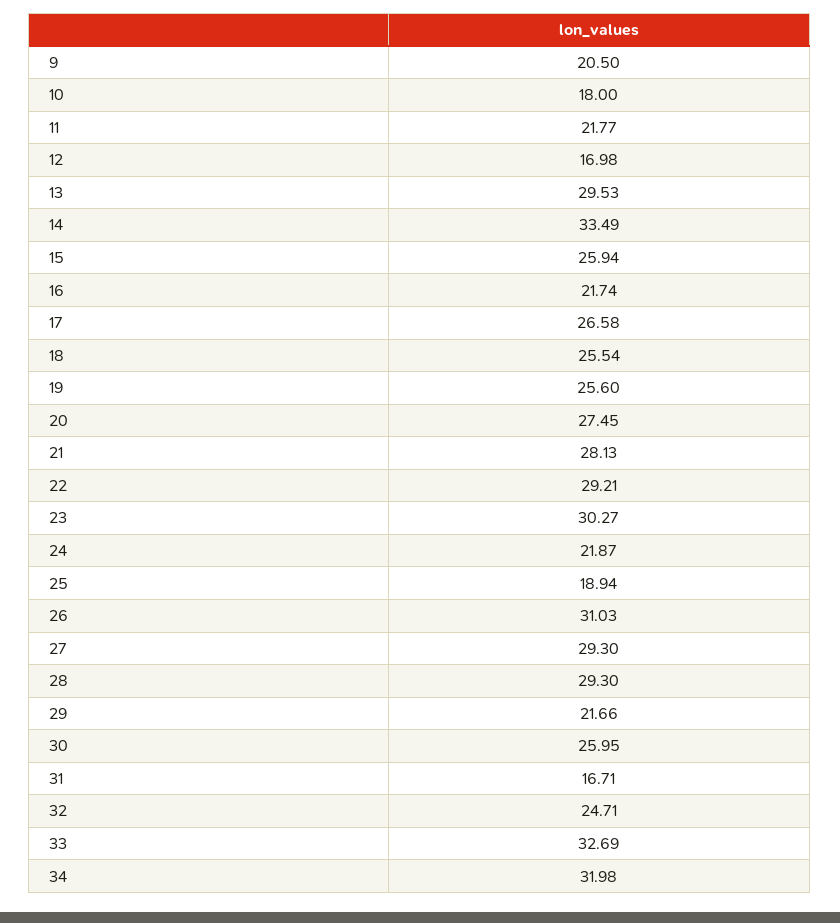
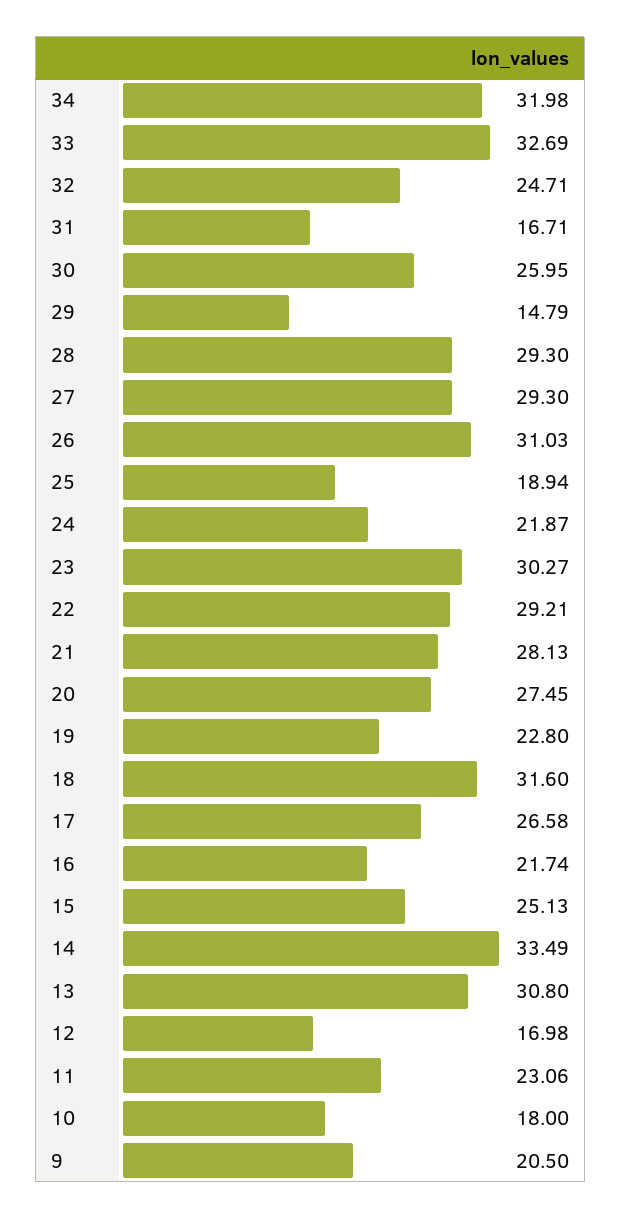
  {
    "9": 20.5,
    "10": 18,
-   "11": 21.77,
+   "11": 23.06,
    "12": 16.98,
-   "13": 29.53,
+   "13": 30.8,
    "14": 33.49,
-   "15": 25.94,
+   "15": 25.13,
    "16": 21.74,
    "17": 26.58,
-   "18": 25.54,
+   "18": 31.6,
-   "19": 25.6,
+   "19": 22.8,
    "20": 27.45,
    "21": 28.13,
    "22": 29.21,
    "23": 30.27,
    "24": 21.87,
    "25": 18.94,
    "26": 31.03,
    "27": 29.3,
    "28": 29.3,
-   "29": 21.66,
+   "29": 14.79,
    "30": 25.95,
    "31": 16.71,
    "32": 24.71,
    "33": 32.69,
    "34": 31.98
  }

